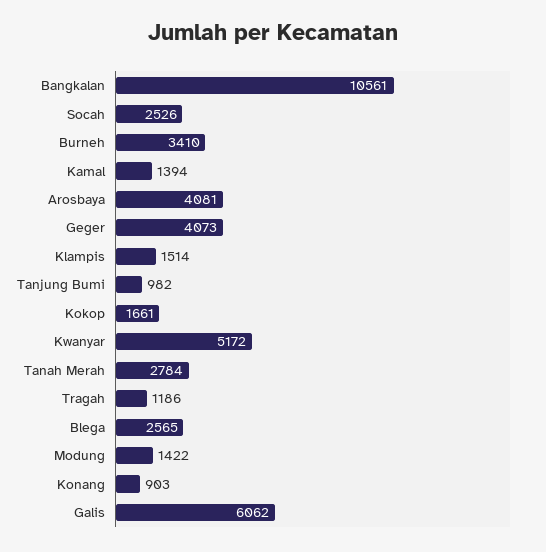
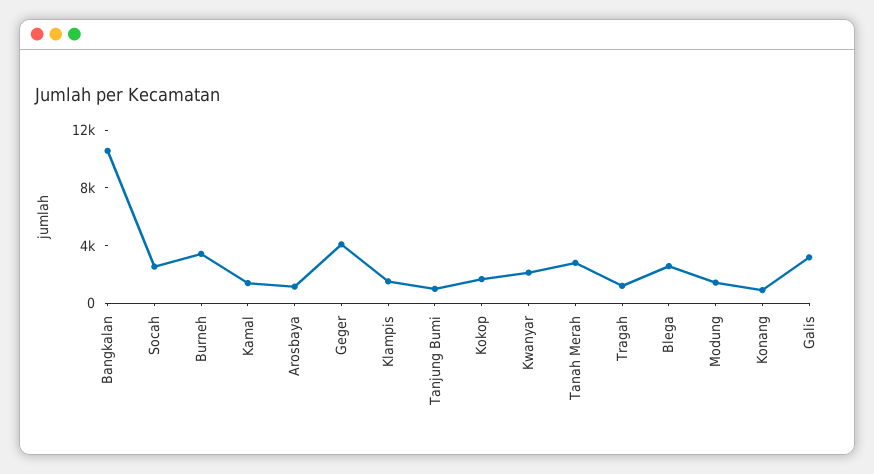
  {
    "Bangkalan": 10561,
    "Socah": 2526,
    "Burneh": 3410,
    "Kamal": 1394,
-   "Arosbaya": 4081,
+   "Arosbaya": 1000,
    "Geger": 4073,
    "Klampis": 1514,
    "Tanjung Bumi": 982,
    "Kokop": 1661,
-   "Kwanyar": 5172,
+   "Kwanyar": 2000,
    "Tanah Merah": 2784,
    "Tragah": 1186,
    "Blega": 2565,
    "Modung": 1422,
    "Konang": 903,
-   "Galis": 6062
+   "Galis": 3000
  }

